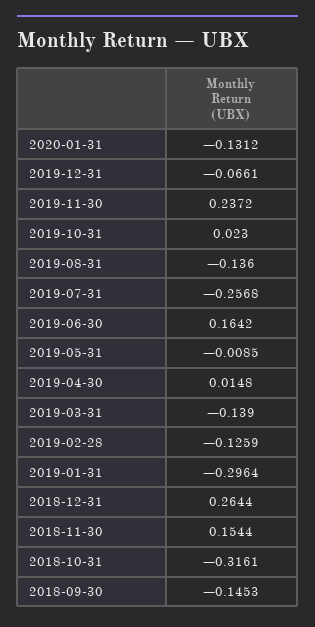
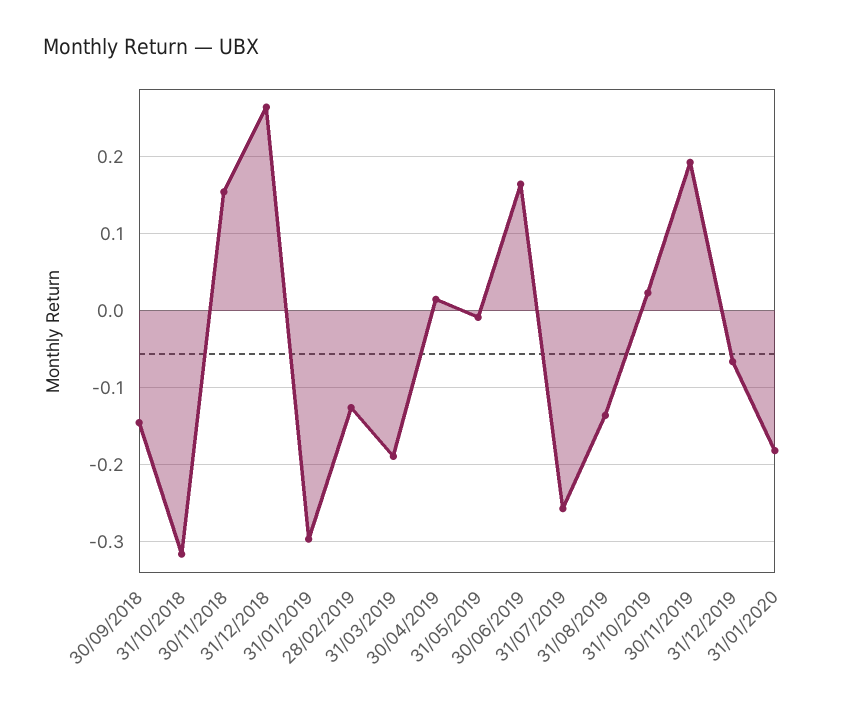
  {
-   "2020-01-31": -0.1312,
+   "2020-01-31": -0.18,
    "2019-12-31": -0.0661,
-   "2019-11-30": 0.2372,
+   "2019-11-30": 0.19,
    "2019-10-31": 0.023,
    "2019-08-31": -0.136,
    "2019-07-31": -0.2568,
    "2019-06-30": 0.1642,
    "2019-05-31": -0.0085,
    "2019-04-30": 0.0148,
-   "2019-03-31": -0.139,
+   "2019-03-31": -0.19,
    "2019-02-28": -0.1259,
    "2019-01-31": -0.2964,
    "2018-12-31": 0.2644,
    "2018-11-30": 0.1544,
    "2018-10-31": -0.3161,
    "2018-09-30": -0.1453
  }

